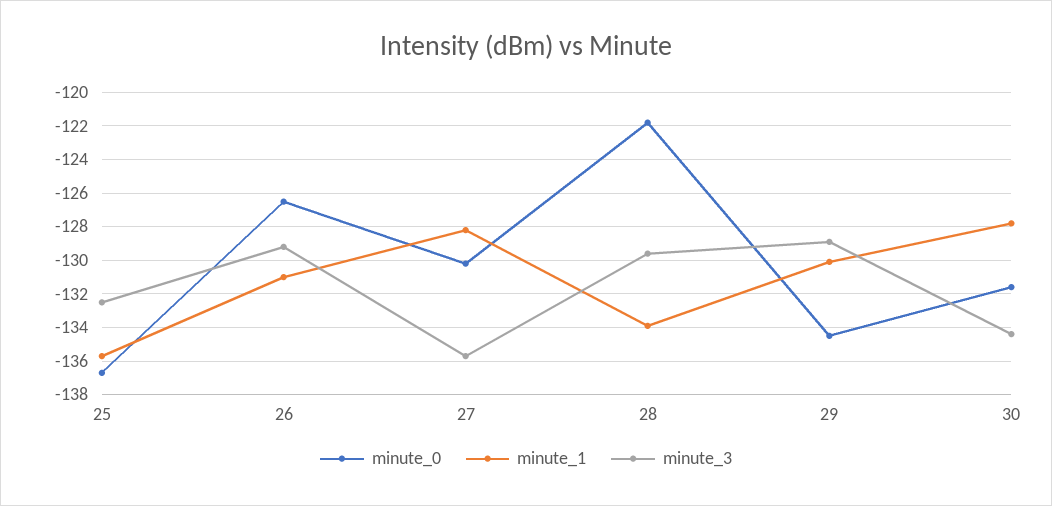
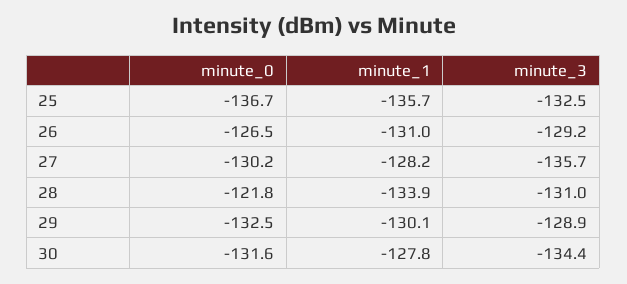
  {
    "minute_0": {
      "25": -136.7,
      "26": -126.5,
      "27": -130.2,
      "28": -121.8,
-     "29": -134.5,
+     "29": -132.5,
      "30": -131.6
    },
    "minute_1": {
      "25": -135.7,
      "26": -131,
      "27": -128.2,
      "28": -133.9,
      "29": -130.1,
      "30": -127.8
    },
    "minute_3": {
      "25": -132.5,
      "26": -129.2,
      "27": -135.7,
-     "28": -129.5,
+     "28": -131,
      "29": -128.9,
      "30": -134.4
    }
  }

